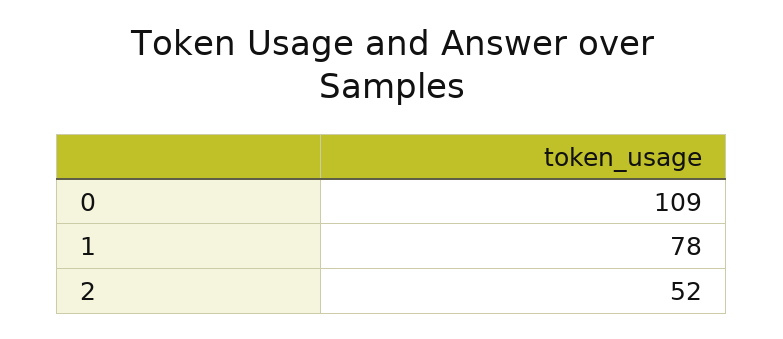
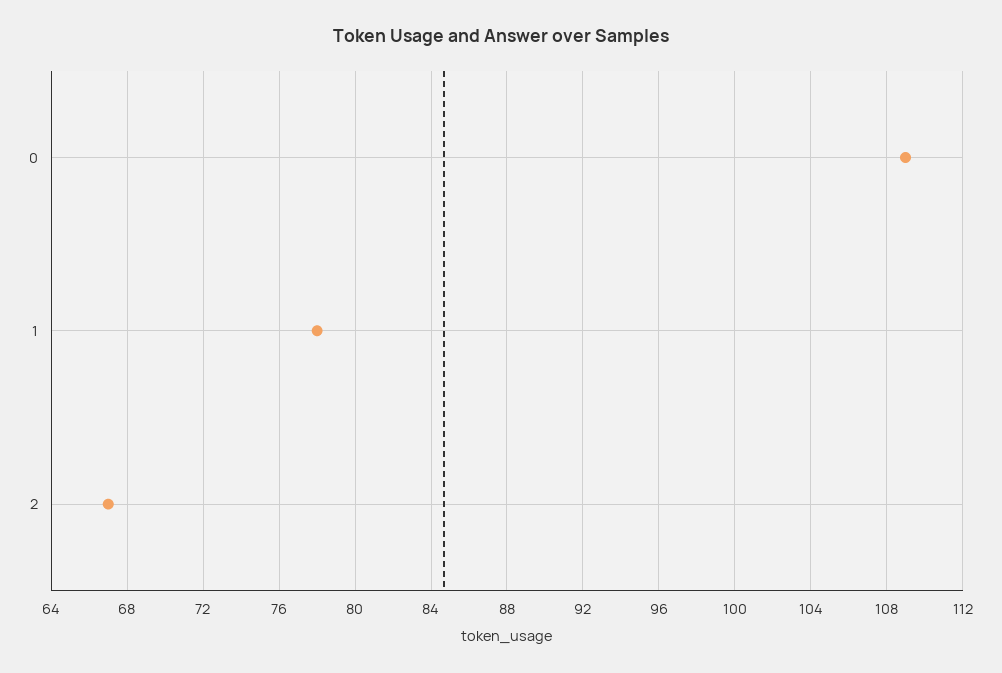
  {
    "0": 109,
    "1": 78,
-   "2": 52
+   "2": 67
  }

